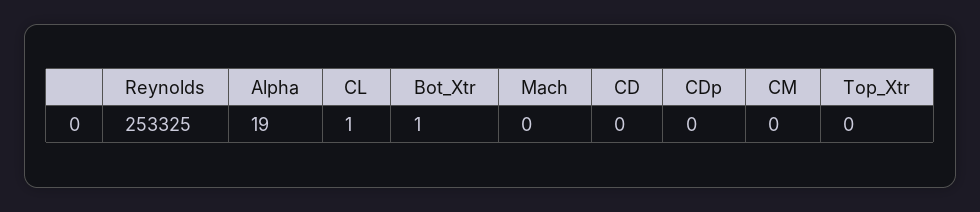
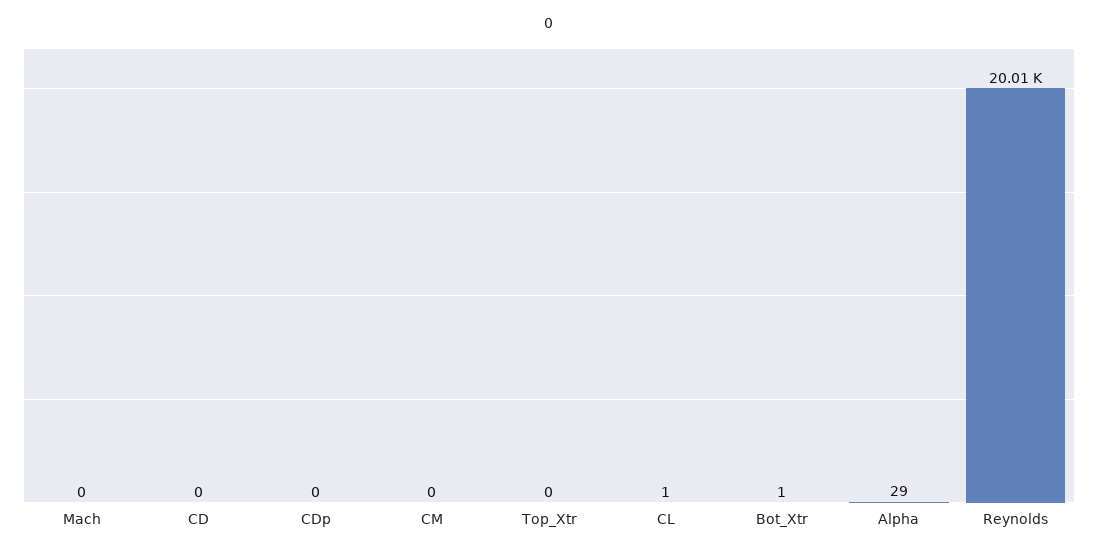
  {
-   "Reynolds": 253325,
+   "Reynolds": 20010,
-   "Alpha": 19,
+   "Alpha": 29,
    "CL": 1,
    "Bot_Xtr": 1,
    "Mach": 0,
    "CD": 0,
    "CDp": 0,
    "CM": 0,
    "Top_Xtr": 0
  }

